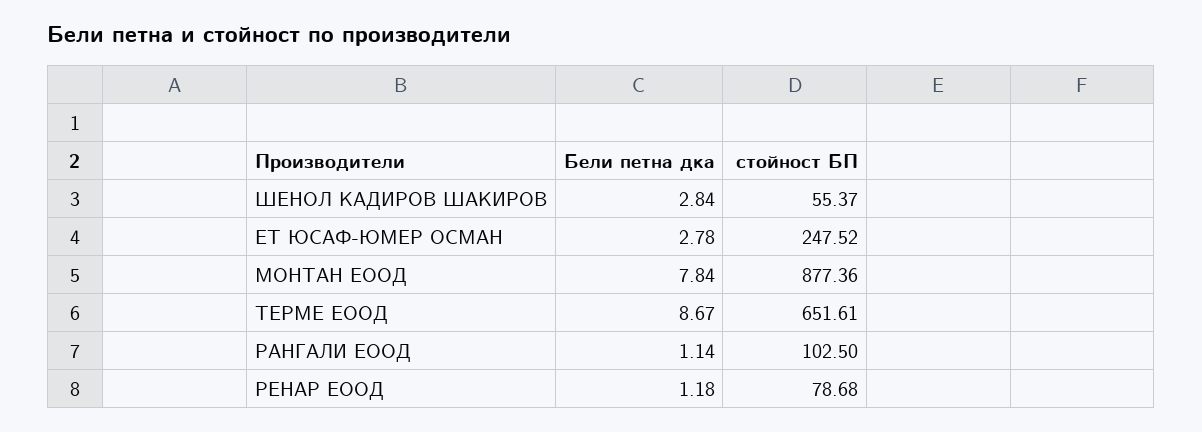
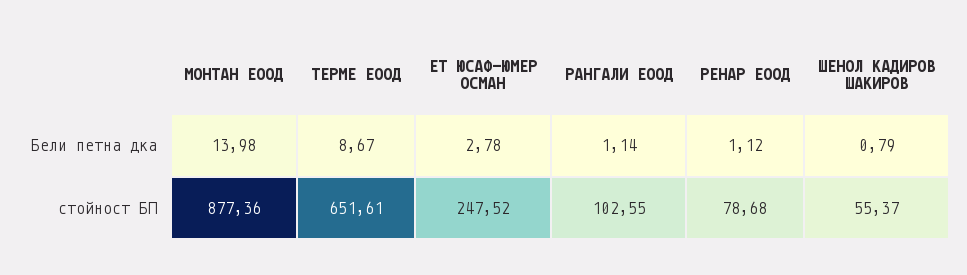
  {
    "Бели петна дка": {
-     "ШЕНОЛ КАДИРОВ ШАКИРОВ": 2.84,
+     "ШЕНОЛ КАДИРОВ ШАКИРОВ": 0.79,
      "ЕТ ЮСАФ-ЮМЕР ОСМАН": 2.78,
-     "МОНТАН ЕООД": 7.84,
+     "МОНТАН ЕООД": 13.98,
      "ТЕРМЕ ЕООД": 8.67,
      "РАНГАЛИ ЕООД": 1.14,
-     "РЕНАР ЕООД": 1.18
+     "РЕНАР ЕООД": 1.12
    },
    "стойност БП": {
      "ШЕНОЛ КАДИРОВ ШАКИРОВ": 55.37,
      "ЕТ ЮСАФ-ЮМЕР ОСМАН": 247.52,
      "МОНТАН ЕООД": 877.36,
      "ТЕРМЕ ЕООД": 651.61,
-     "РАНГАЛИ ЕООД": 102.5,
+     "РАНГАЛИ ЕООД": 102.55,
      "РЕНАР ЕООД": 78.68
    }
  }

